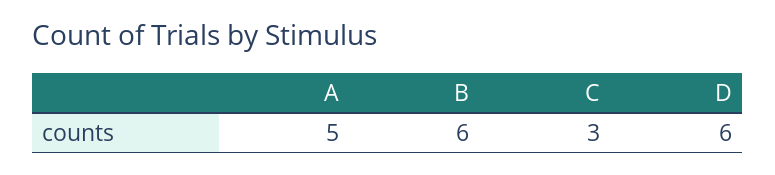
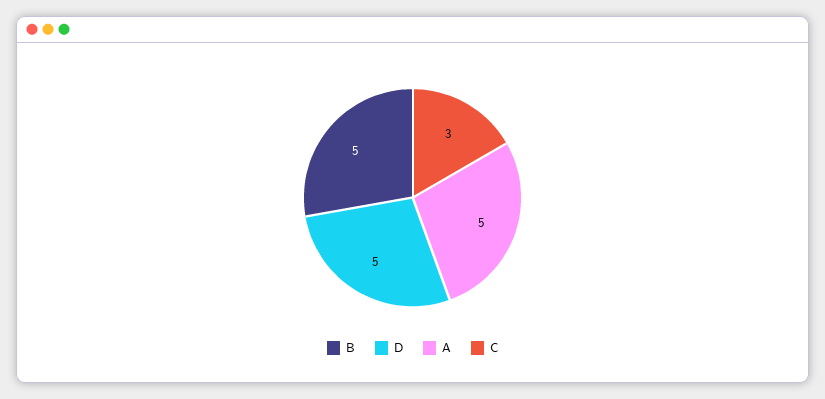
  {
    "A": 5,
-   "B": 6,
+   "B": 5,
    "C": 3,
-   "D": 6
+   "D": 5
  }

